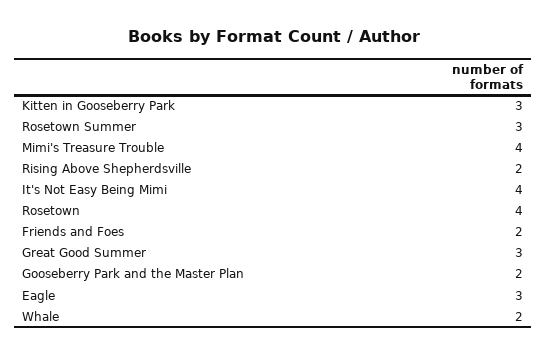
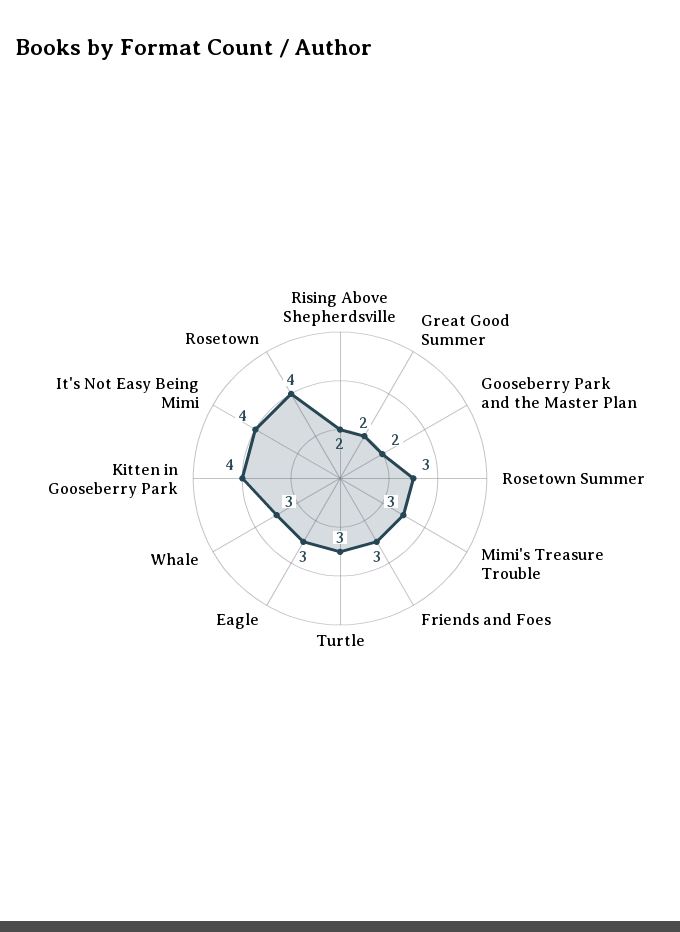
  {
-   "Kitten in Gooseberry Park": 3,
+   "Kitten in Gooseberry Park": 4,
    "Rosetown Summer": 3,
-   "Mimi's Treasure Trouble": 4,
+   "Mimi's Treasure Trouble": 3,
    "Rising Above Shepherdsville": 2,
    "It's Not Easy Being Mimi": 4,
    "Rosetown": 4,
-   "Friends and Foes": 2,
+   "Friends and Foes": 3,
-   "Great Good Summer": 3,
+   "Great Good Summer": 2,
    "Gooseberry Park and the Master Plan": 2,
    "Eagle": 3,
-   "Whale": 2
+   "Whale": 3,
+   "Turtle": 3
  }

